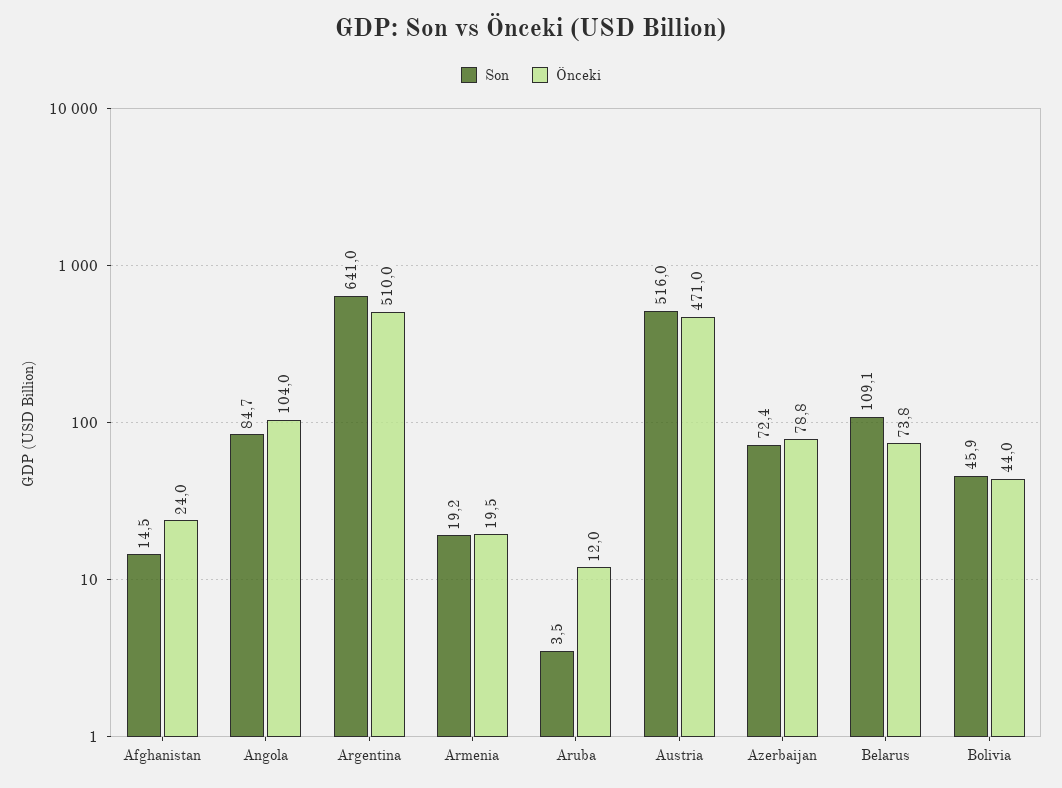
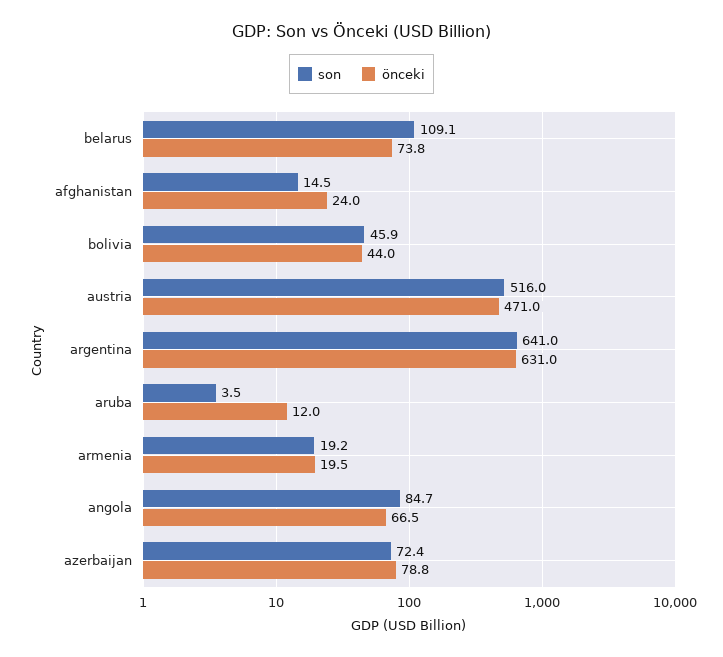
  {
    "Son": {
      "Afghanistan": 14.5,
      "Angola": 84.7,
      "Argentina": 641,
      "Armenia": 19.2,
      "Aruba": 3.5,
      "Austria": 516,
      "Azerbaijan": 72.4,
      "Belarus": 109.1,
      "Bolivia": 45.9
    },
    "Önceki": {
      "Afghanistan": 24,
-     "Angola": 104,
+     "Angola": 66.5,
-     "Argentina": 510,
+     "Argentina": 631,
      "Armenia": 19.5,
      "Aruba": 12,
      "Austria": 471,
      "Azerbaijan": 78.8,
      "Belarus": 73.8,
      "Bolivia": 44
    }
  }

